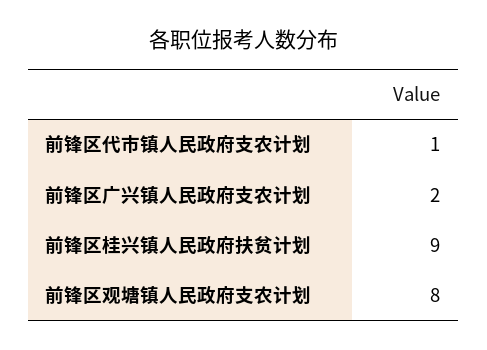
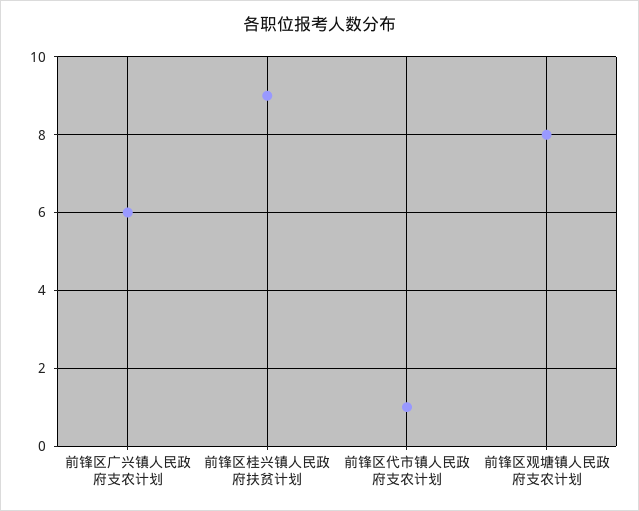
  {
    "前锋区代市镇人民政府支农计划": 1,
-   "前锋区广兴镇人民政府支农计划": 2,
+   "前锋区广兴镇人民政府支农计划": 6,
    "前锋区桂兴镇人民政府扶贫计划": 9,
    "前锋区观塘镇人民政府支农计划": 8
  }

